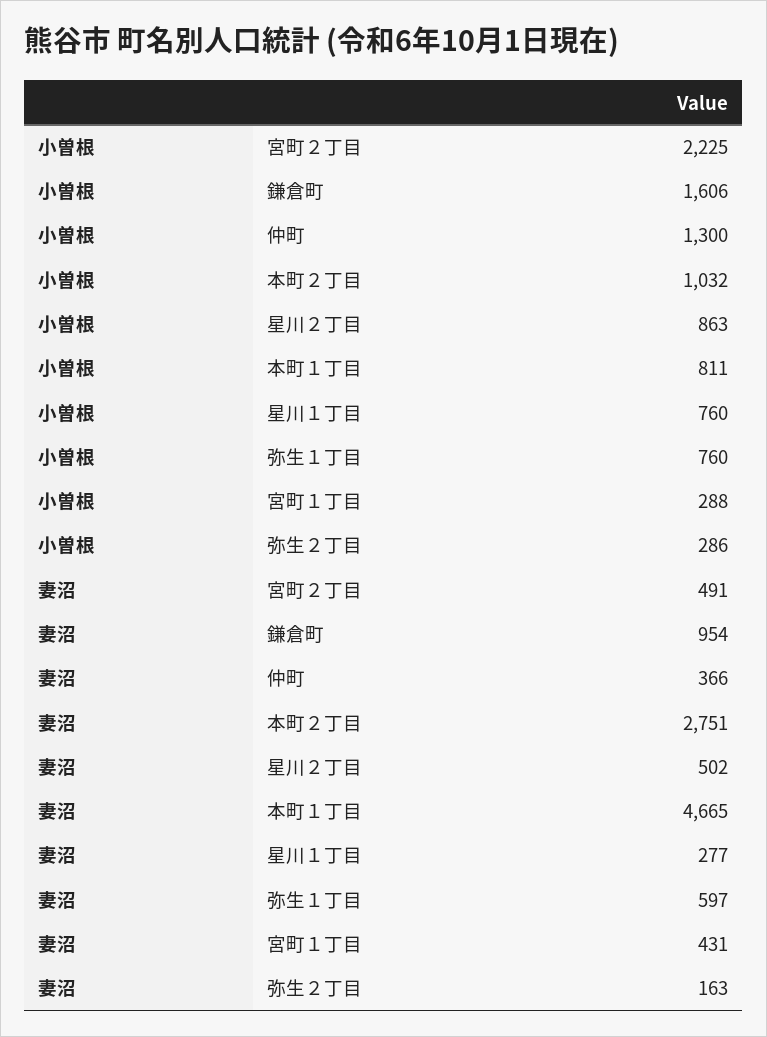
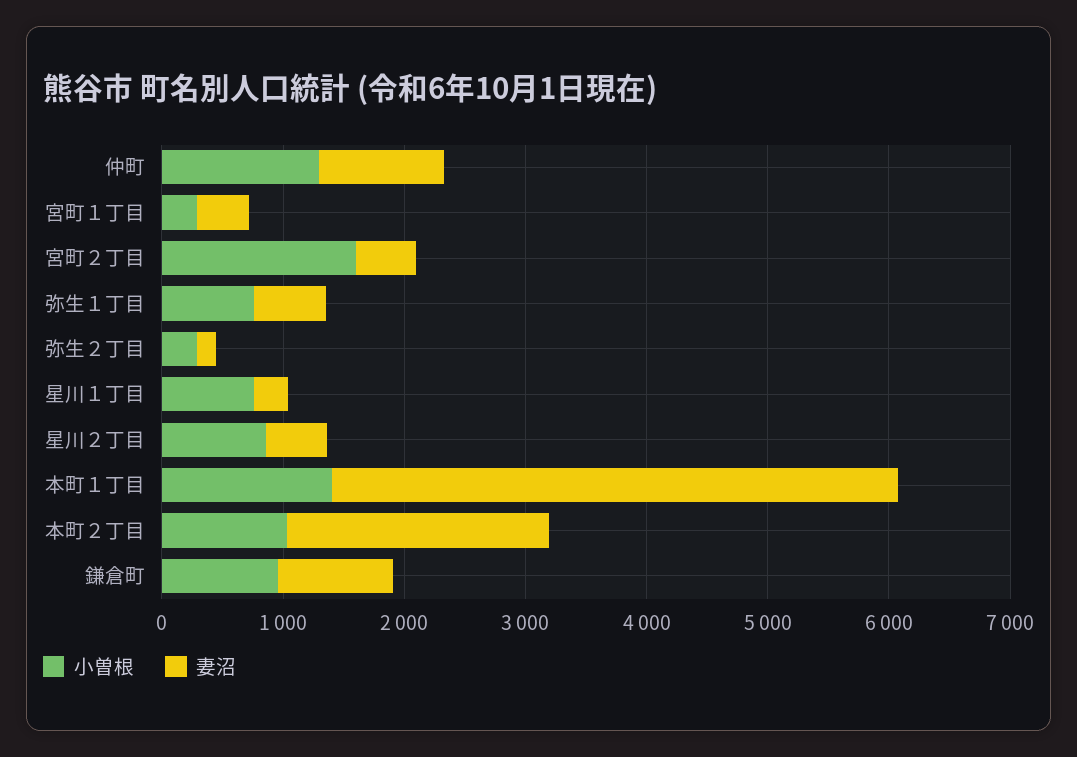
  {
    "小曽根": {
-     "宮町２丁目": 2225,
+     "宮町２丁目": 1600,
-     "鎌倉町": 1606,
+     "鎌倉町": 1000,
      "仲町": 1300,
      "本町２丁目": 1032,
      "星川２丁目": 863,
-     "本町１丁目": 811,
+     "本町１丁目": 1400,
      "星川１丁目": 760,
      "弥生１丁目": 760,
      "宮町１丁目": 288,
      "弥生２丁目": 286
    },
    "妻沼": {
      "宮町２丁目": 491,
      "鎌倉町": 954,
-     "仲町": 366,
+     "仲町": 1000,
-     "本町２丁目": 2751,
+     "本町２丁目": 2200,
      "星川２丁目": 502,
      "本町１丁目": 4665,
      "星川１丁目": 277,
      "弥生１丁目": 597,
      "宮町１丁目": 431,
      "弥生２丁目": 163
    }
  }

